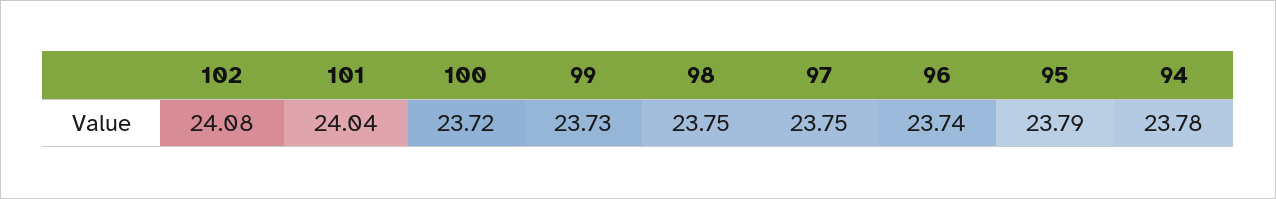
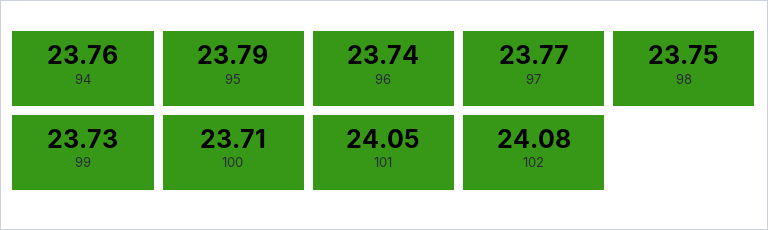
  {
    "102": 24.08,
-   "101": 24.04,
+   "101": 24.05,
-   "100": 23.72,
+   "100": 23.71,
    "99": 23.73,
    "98": 23.75,
-   "97": 23.75,
+   "97": 23.77,
    "96": 23.74,
    "95": 23.79,
-   "94": 23.78
+   "94": 23.76
  }

